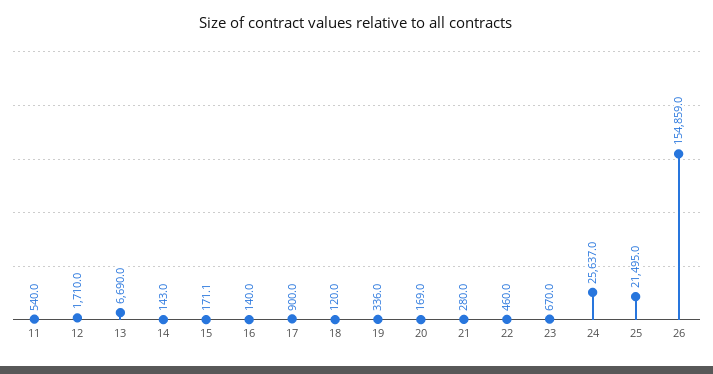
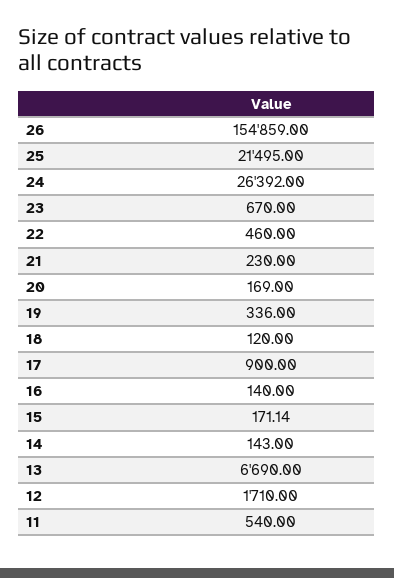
  {
    "11": 540,
    "12": 1710,
    "13": 6690,
    "14": 143,
    "15": 171.14,
    "16": 140,
    "17": 900,
    "18": 120,
    "19": 336,
    "20": 169,
-   "21": 280,
+   "21": 230,
    "22": 460,
    "23": 670,
-   "24": 25637,
+   "24": 26392,
    "25": 21495,
    "26": 154859
  }

